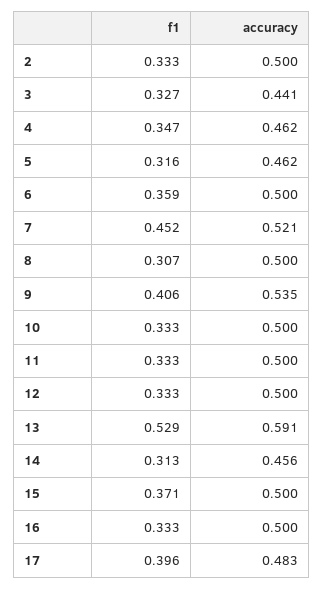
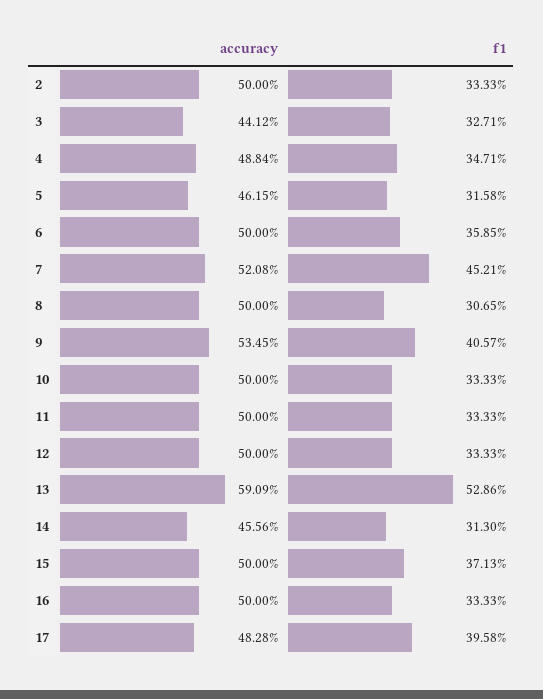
  {
    "f1": {
      "2": 0.3333,
      "3": 0.3271,
      "4": 0.3471,
      "5": 0.3158,
      "6": 0.3585,
      "7": 0.4521,
      "8": 0.3065,
      "9": 0.4057,
      "10": 0.3333,
      "11": 0.3333,
      "12": 0.3333,
      "13": 0.5286,
      "14": 0.313,
      "15": 0.3713,
      "16": 0.3333,
      "17": 0.3958
    },
    "accuracy": {
      "2": 0.5,
      "3": 0.4412,
-     "4": 0.462,
+     "4": 0.4884,
      "5": 0.4615,
      "6": 0.5,
      "7": 0.5208,
      "8": 0.5,
      "9": 0.5345,
      "10": 0.5,
      "11": 0.5,
      "12": 0.5,
      "13": 0.5909,
      "14": 0.4556,
      "15": 0.5,
      "16": 0.5,
      "17": 0.4828
    }
  }

